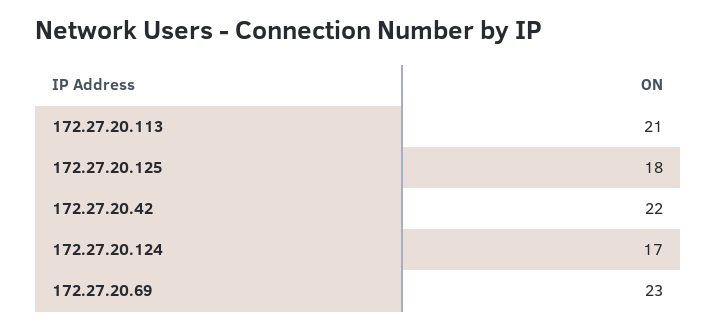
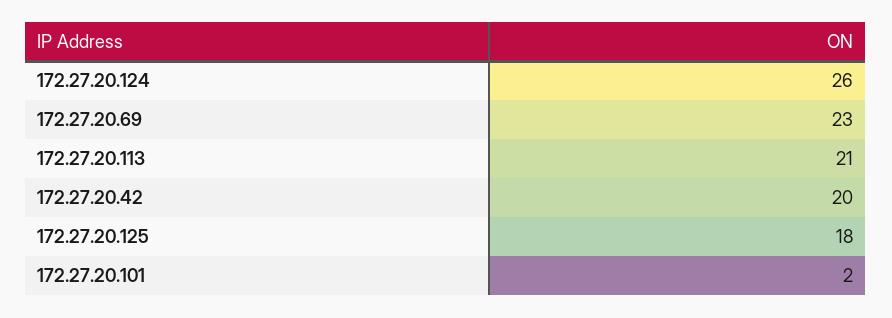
  {
    "172.27.20.113": 21,
    "172.27.20.125": 18,
-   "172.27.20.42": 22,
+   "172.27.20.42": 20,
-   "172.27.20.124": 17,
+   "172.27.20.124": 26,
-   "172.27.20.69": 23
+   "172.27.20.69": 23,
+   "172.27.20.101": 2
  }

